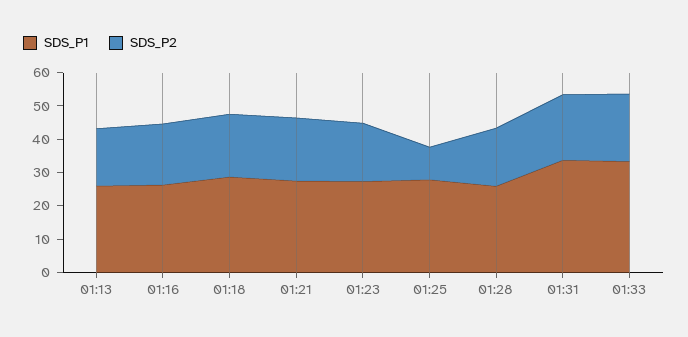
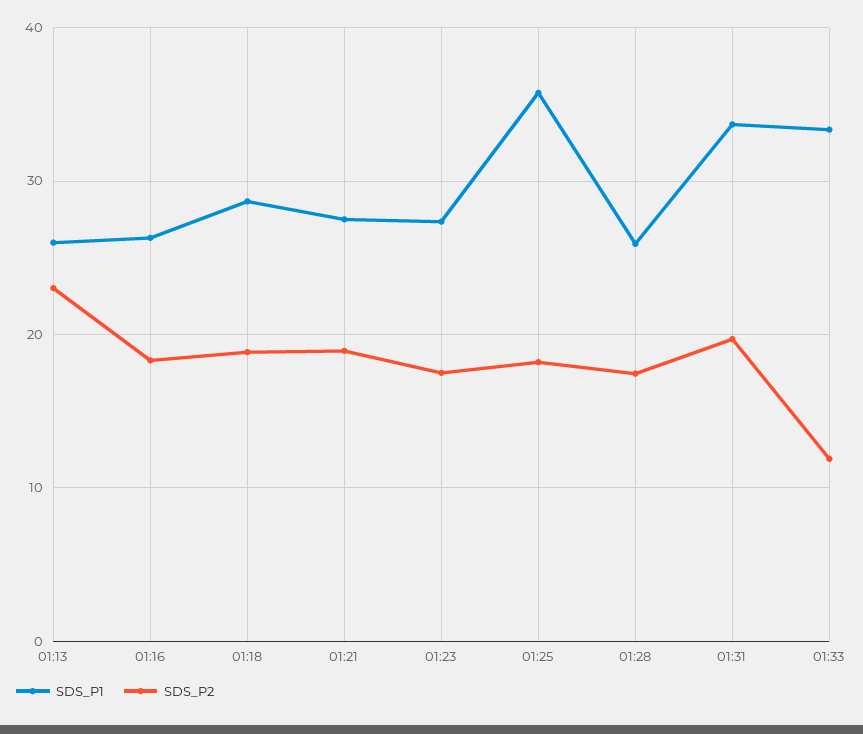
  {
    "SDS_P1": {
      "01:13": 26,
      "01:16": 26,
      "01:18": 29,
      "01:21": 28,
      "01:23": 27,
-     "01:25": 27.5,
+     "01:25": 36,
      "01:28": 26,
      "01:31": 34,
      "01:33": 33
    },
    "SDS_P2": {
-     "01:13": 17.5,
+     "01:13": 23,
      "01:16": 18,
      "01:18": 19,
      "01:21": 19,
      "01:23": 18,
-     "01:25": 10,
+     "01:25": 18,
      "01:28": 17,
      "01:31": 20,
-     "01:33": 20
+     "01:33": 12
    }
  }

